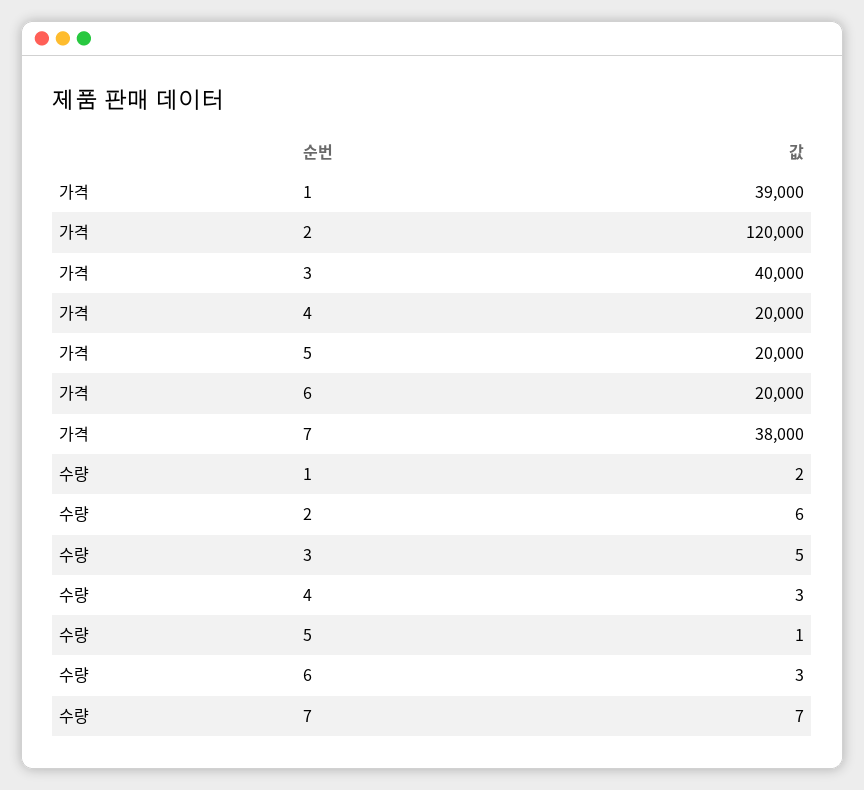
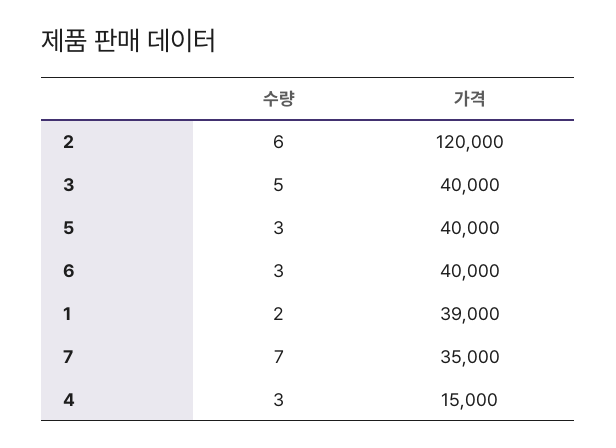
  {
    "가격": {
      "1": 39000,
      "2": 120000,
      "3": 40000,
-     "4": 20000,
+     "4": 15000,
-     "5": 20000,
+     "5": 40000,
-     "6": 20000,
+     "6": 40000,
-     "7": 38000
+     "7": 35000
    },
    "수량": {
      "1": 2,
      "2": 6,
      "3": 5,
      "4": 3,
-     "5": 1,
+     "5": 3,
      "6": 3,
      "7": 7
    }
  }

